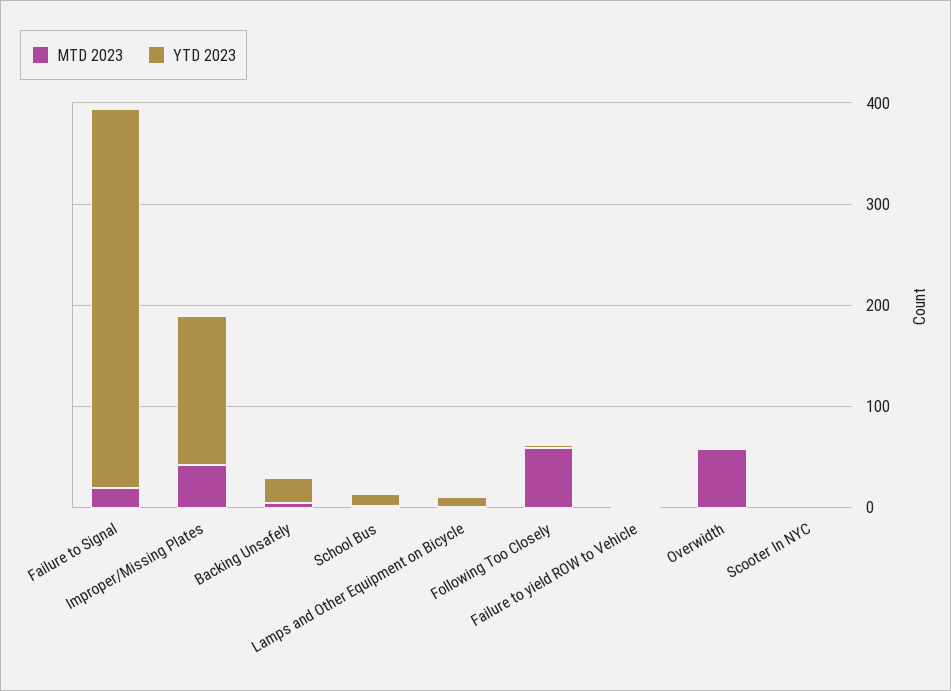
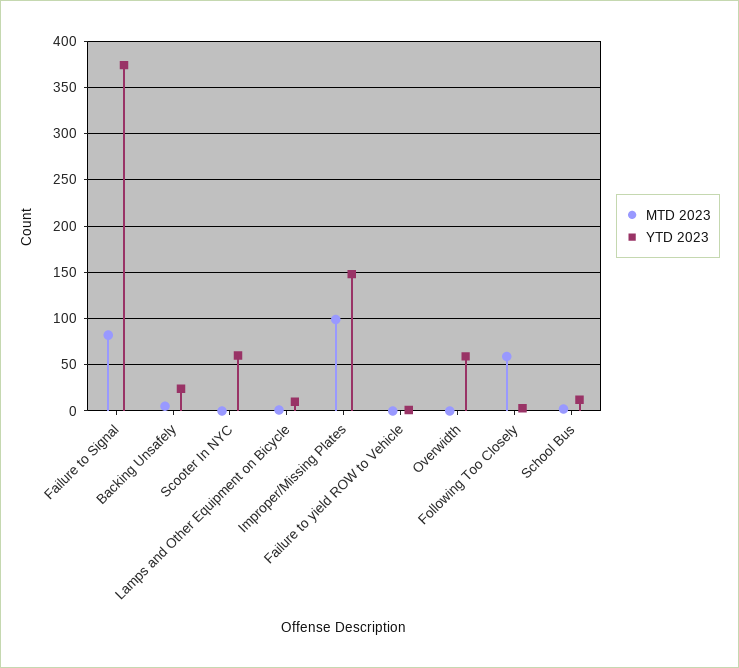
  {
    "MTD 2023": {
-     "Failure to Signal": 20,
+     "Failure to Signal": 80,
-     "Improper/Missing Plates": 40,
+     "Improper/Missing Plates": 100,
      "Backing Unsafely": 10,
      "School Bus": 0,
      "Lamps and Other Equipment on Bicycle": 0,
      "Following Too Closely": 60,
      "Failure to yield ROW to Vehicle": 0,
-     "Overwidth": 60,
+     "Overwidth": 0,
      "Scooter In NYC": 0
    },
    "YTD 2023": {
      "Failure to Signal": 370,
      "Improper/Missing Plates": 150,
      "Backing Unsafely": 20,
      "School Bus": 10,
      "Lamps and Other Equipment on Bicycle": 10,
      "Following Too Closely": 0,
      "Failure to yield ROW to Vehicle": 0,
-     "Overwidth": 0,
+     "Overwidth": 60,
-     "Scooter In NYC": 0
+     "Scooter In NYC": 60
    }
  }

